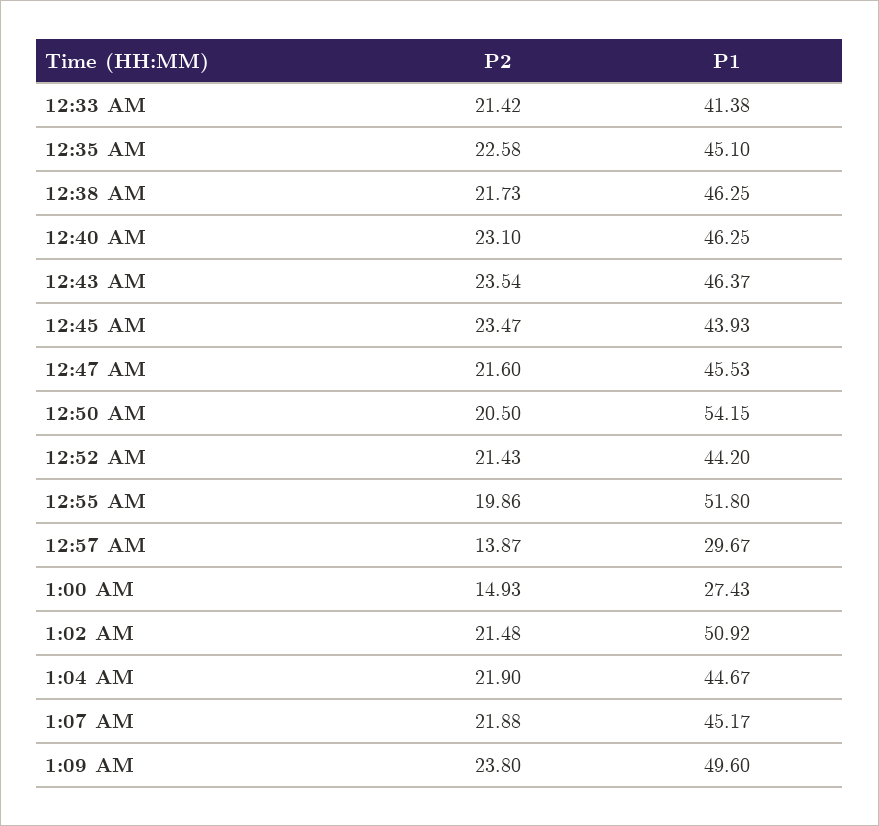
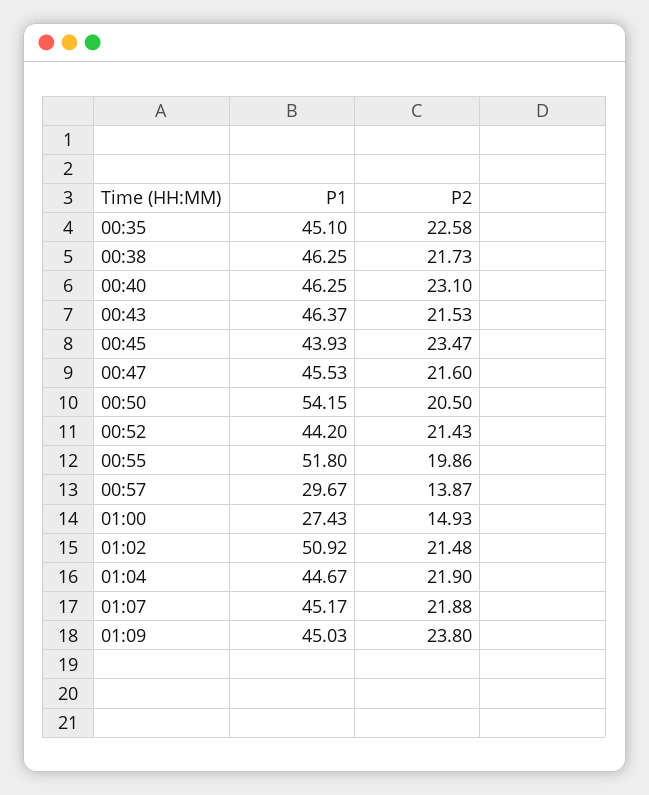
  {
    "P2": {
-     "12:33 AM": 21.42,
      "12:35 AM": 22.58,
      "12:38 AM": 21.73,
      "12:40 AM": 23.1,
-     "12:43 AM": 23.54,
+     "12:43 AM": 21.53,
      "12:45 AM": 23.47,
      "12:47 AM": 21.6,
      "12:50 AM": 20.5,
      "12:52 AM": 21.43,
      "12:55 AM": 19.86,
      "12:57 AM": 13.87,
      "1:00 AM": 14.93,
      "1:02 AM": 21.48,
      "1:04 AM": 21.9,
      "1:07 AM": 21.88,
      "1:09 AM": 23.8
    },
    "P1": {
-     "12:33 AM": 41.38,
      "12:35 AM": 45.1,
      "12:38 AM": 46.25,
      "12:40 AM": 46.25,
      "12:43 AM": 46.37,
      "12:45 AM": 43.93,
      "12:47 AM": 45.53,
      "12:50 AM": 54.15,
      "12:52 AM": 44.2,
      "12:55 AM": 51.8,
      "12:57 AM": 29.67,
      "1:00 AM": 27.43,
      "1:02 AM": 50.92,
      "1:04 AM": 44.67,
      "1:07 AM": 45.17,
-     "1:09 AM": 49.6
+     "1:09 AM": 45.03
    }
  }

